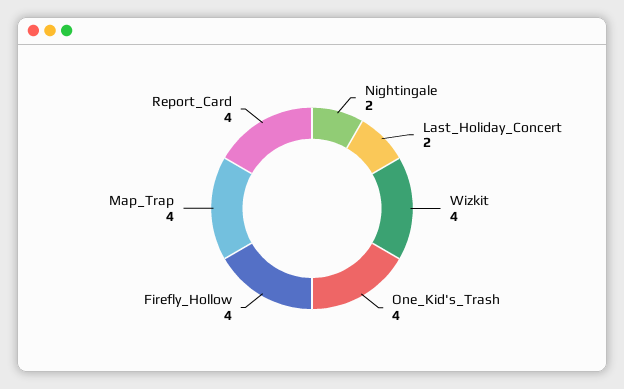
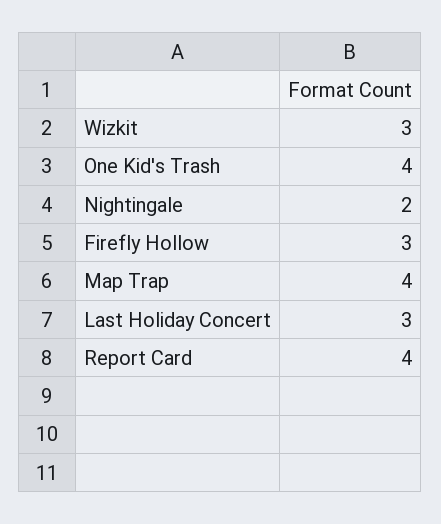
  {
    "Nightingale": 2,
-   "Last_Holiday_Concert": 2,
+   "Last_Holiday_Concert": 3,
-   "Wizkit": 4,
+   "Wizkit": 3,
    "One_Kid's_Trash": 4,
-   "Firefly_Hollow": 4,
+   "Firefly_Hollow": 3,
    "Map_Trap": 4,
    "Report_Card": 4
  }

